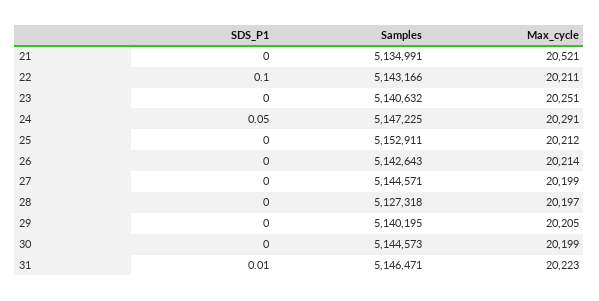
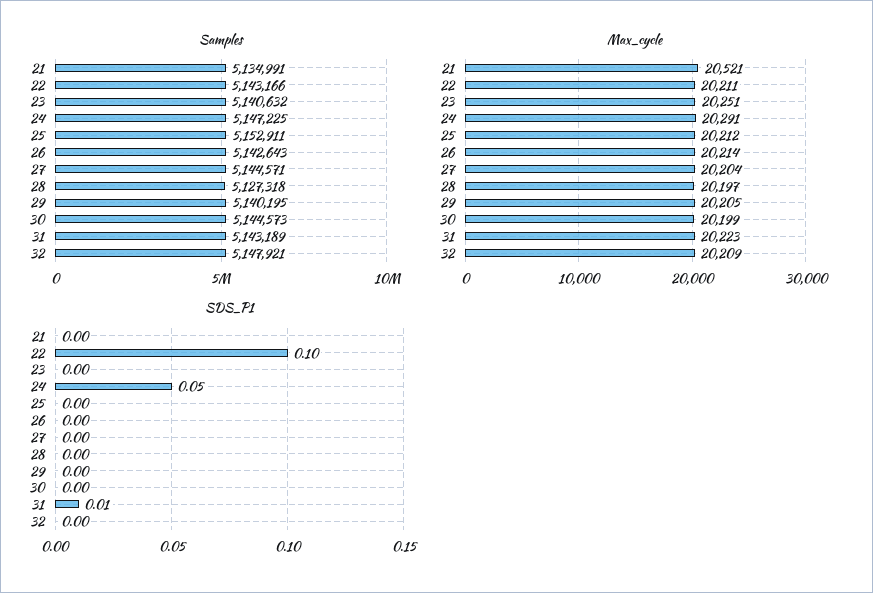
  {
    "SDS_P1": {
      "21": 0,
      "22": 0.1,
      "23": 0,
      "24": 0.05,
      "25": 0,
      "26": 0,
      "27": 0,
      "28": 0,
      "29": 0,
      "30": 0,
-     "31": 0.01
+     "31": 0.01,
+     "32": 0
    },
    "Samples": {
      "21": 5134991,
      "22": 5143166,
      "23": 5140632,
      "24": 5147225,
      "25": 5152911,
      "26": 5142643,
      "27": 5144571,
      "28": 5127318,
      "29": 5140195,
      "30": 5144573,
-     "31": 5146471
+     "31": 5143189,
+     "32": 5147921
    },
    "Max_cycle": {
      "21": 20521,
      "22": 20211,
      "23": 20251,
      "24": 20291,
      "25": 20212,
      "26": 20214,
-     "27": 20199,
+     "27": 20204,
      "28": 20197,
      "29": 20205,
      "30": 20199,
-     "31": 20223
+     "31": 20223,
+     "32": 20209
    }
  }

